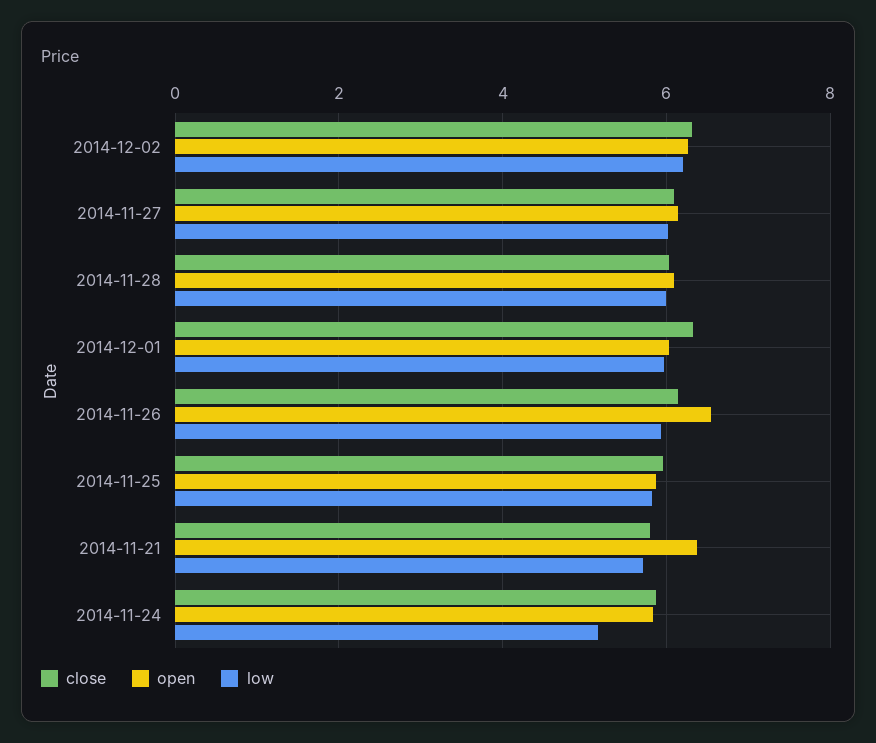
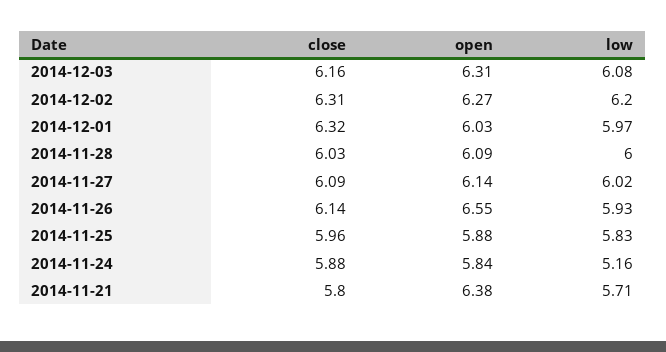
  {
    "close": {
      "2014-12-02": 6.31,
      "2014-11-27": 6.09,
      "2014-11-28": 6.03,
      "2014-12-01": 6.32,
      "2014-11-26": 6.14,
      "2014-11-25": 5.96,
      "2014-11-21": 5.8,
-     "2014-11-24": 5.88
+     "2014-11-24": 5.88,
+     "2014-12-03": 6.16
    },
    "open": {
      "2014-12-02": 6.27,
      "2014-11-27": 6.14,
      "2014-11-28": 6.09,
      "2014-12-01": 6.03,
      "2014-11-26": 6.55,
      "2014-11-25": 5.88,
      "2014-11-21": 6.38,
-     "2014-11-24": 5.84
+     "2014-11-24": 5.84,
+     "2014-12-03": 6.31
    },
    "low": {
      "2014-12-02": 6.2,
      "2014-11-27": 6.02,
      "2014-11-28": 6,
      "2014-12-01": 5.97,
      "2014-11-26": 5.93,
      "2014-11-25": 5.83,
      "2014-11-21": 5.71,
-     "2014-11-24": 5.16
+     "2014-11-24": 5.16,
+     "2014-12-03": 6.08
    }
  }

